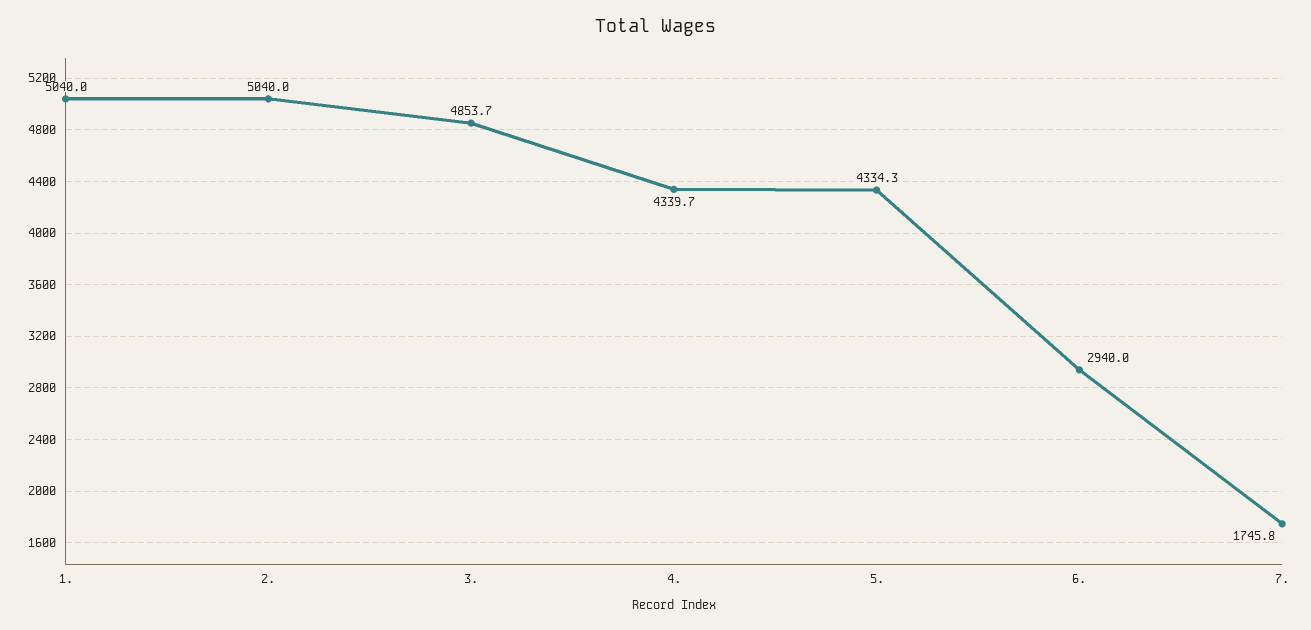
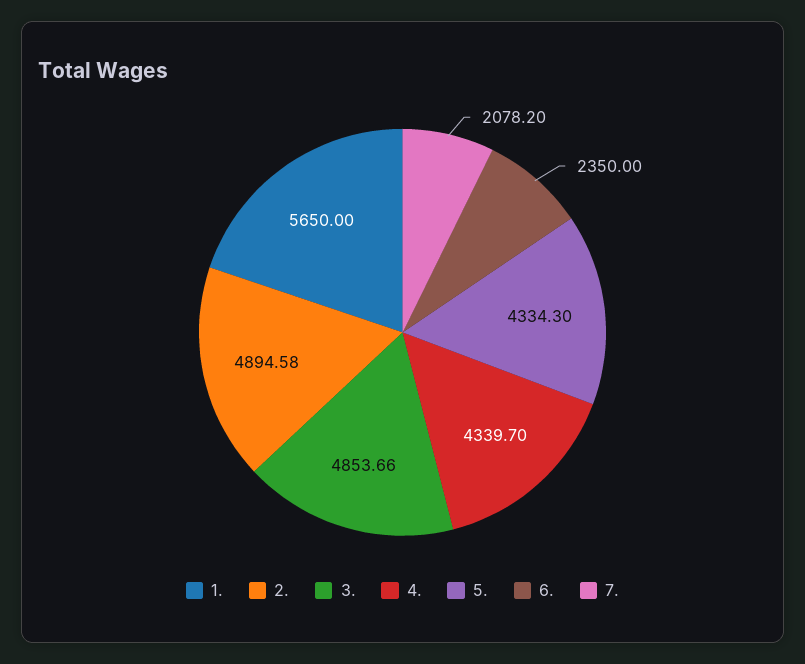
  {
-   "1.": 5040,
+   "1.": 5650,
-   "2.": 5040,
+   "2.": 4894.58,
    "3.": 4853.66,
    "4.": 4339.7,
    "5.": 4334.3,
-   "6.": 2940,
+   "6.": 2350,
-   "7.": 1745.8
+   "7.": 2078.2
  }

